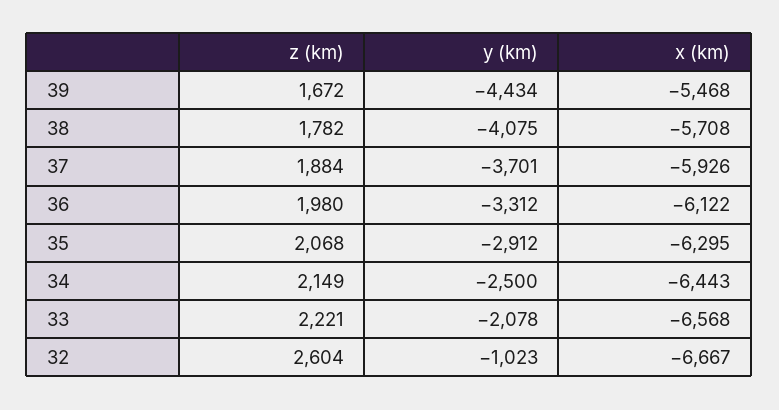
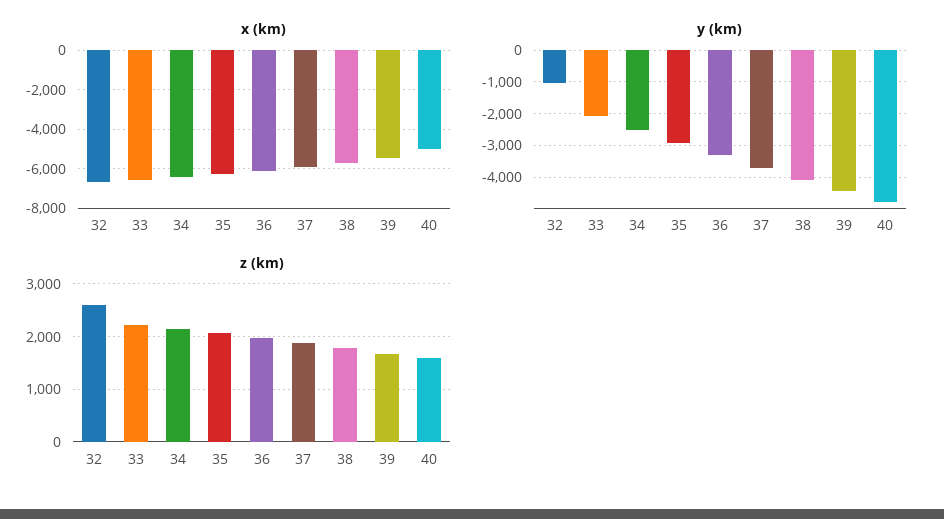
  {
    "z (km)": {
      "39": 1672,
      "38": 1782,
      "37": 1884,
      "36": 1980,
      "35": 2068,
      "34": 2149,
      "33": 2221,
-     "32": 2604
+     "32": 2604,
+     "40": 1600
    },
    "y (km)": {
      "39": -4434,
      "38": -4075,
      "37": -3701,
      "36": -3312,
      "35": -2912,
      "34": -2500,
      "33": -2078,
-     "32": -1023
+     "32": -1023,
+     "40": -4800
    },
    "x (km)": {
      "39": -5468,
      "38": -5708,
      "37": -5926,
      "36": -6122,
      "35": -6295,
      "34": -6443,
      "33": -6568,
-     "32": -6667
+     "32": -6667,
+     "40": -5000
    }
  }

